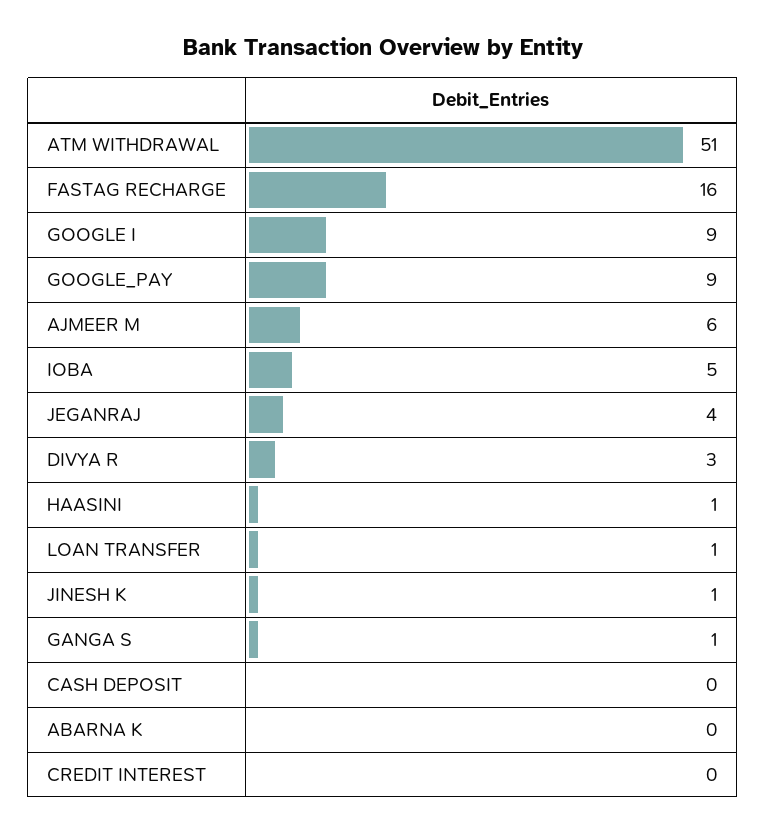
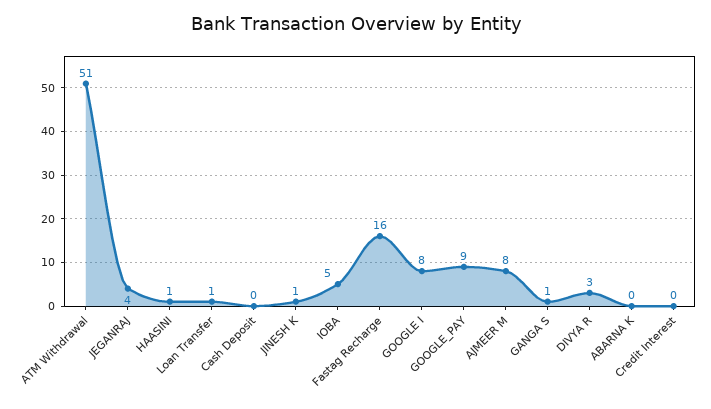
  {
    "ATM WITHDRAWAL": 51,
    "FASTAG RECHARGE": 16,
-   "GOOGLE I": 9,
+   "GOOGLE I": 8,
    "GOOGLE_PAY": 9,
-   "AJMEER M": 6,
+   "AJMEER M": 8,
    "IOBA": 5,
    "JEGANRAJ": 4,
    "DIVYA R": 3,
    "HAASINI": 1,
    "LOAN TRANSFER": 1,
    "JINESH K": 1,
    "GANGA S": 1,
    "CASH DEPOSIT": 0,
    "ABARNA K": 0,
    "CREDIT INTEREST": 0
  }

